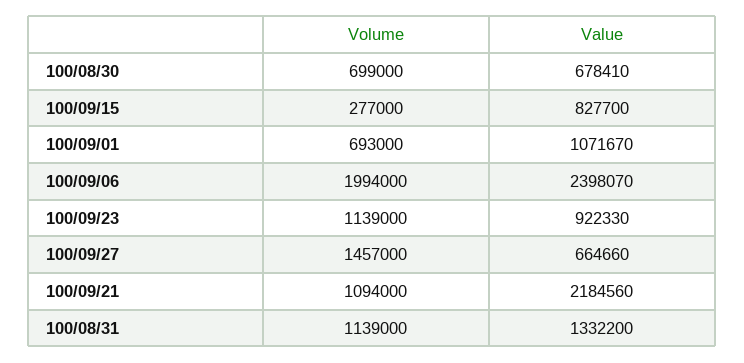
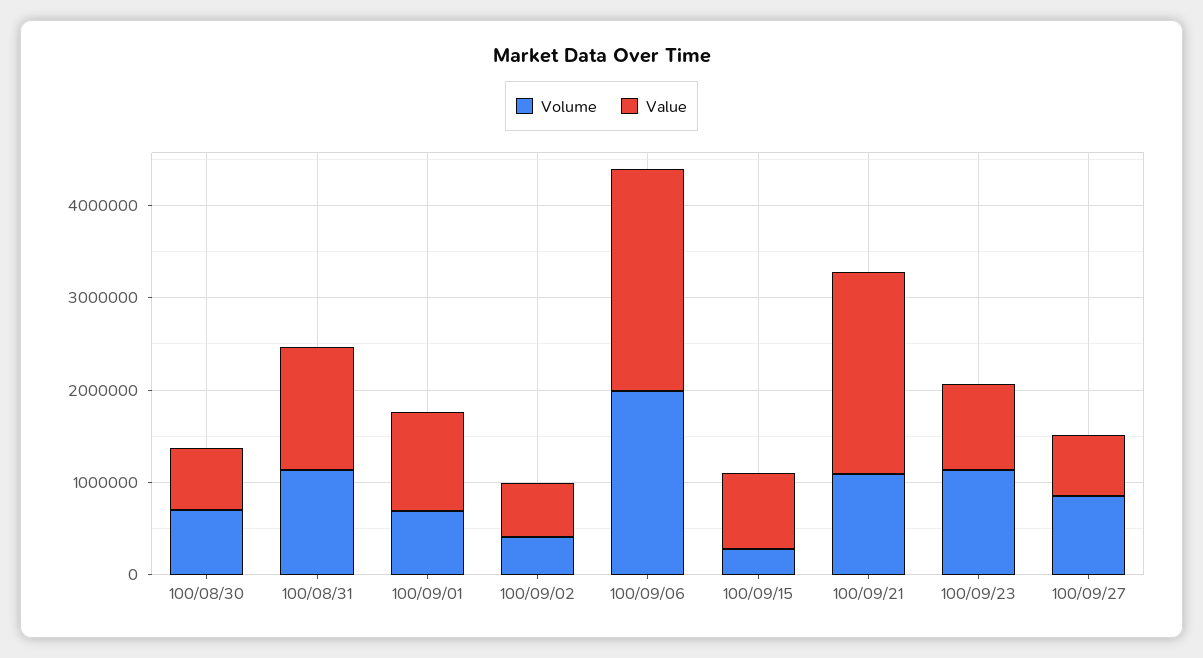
  {
    "Volume": {
      "100/08/30": 699000,
      "100/09/15": 277000,
      "100/09/01": 693000,
      "100/09/06": 1994000,
      "100/09/23": 1139000,
-     "100/09/27": 1457000,
+     "100/09/27": 800000,
      "100/09/21": 1094000,
-     "100/08/31": 1139000
+     "100/08/31": 1139000,
+     "100/09/02": 400000
    },
    "Value": {
      "100/08/30": 678410,
      "100/09/15": 827700,
      "100/09/01": 1071670,
      "100/09/06": 2398070,
      "100/09/23": 922330,
      "100/09/27": 664660,
      "100/09/21": 2184560,
-     "100/08/31": 1332200
+     "100/08/31": 1332200,
+     "100/09/02": 600000
    }
  }

